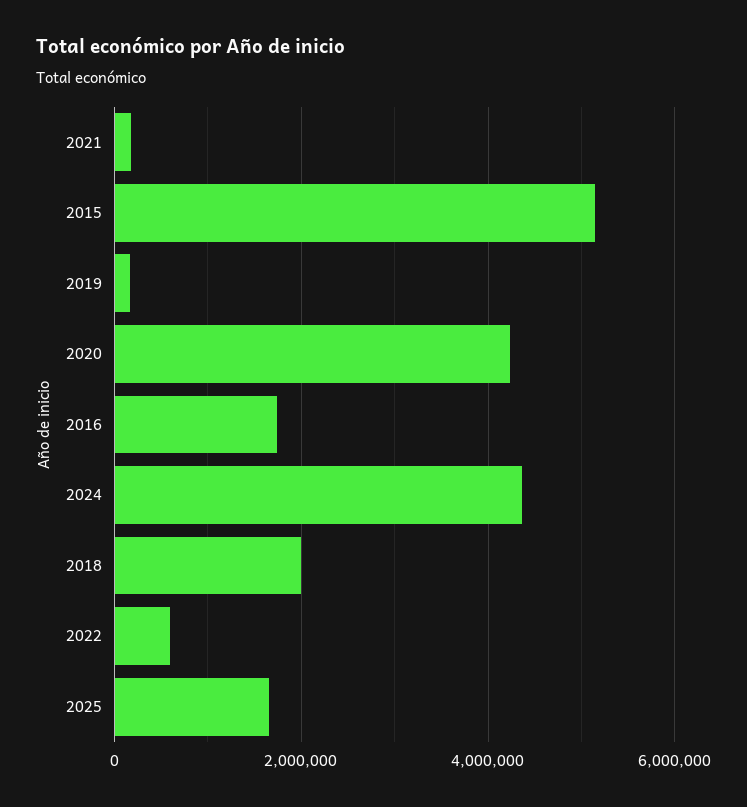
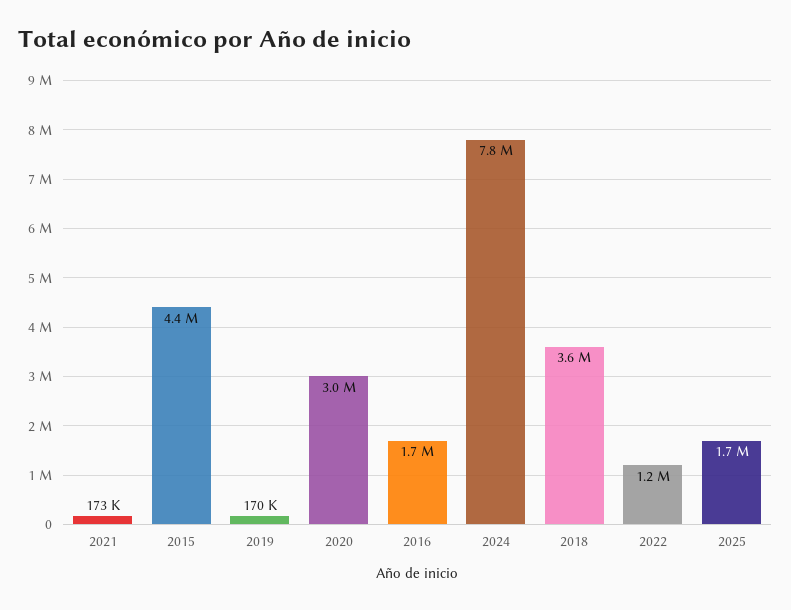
  {
    "2021": 173000,
-   "2015": 5200000,
+   "2015": 4400000,
    "2019": 170000,
-   "2020": 4200000,
+   "2020": 3000000,
    "2016": 1700000,
-   "2024": 4400000,
+   "2024": 7800000,
-   "2018": 2000000,
+   "2018": 3600000,
-   "2022": 600000,
+   "2022": 1200000,
    "2025": 1700000
  }

